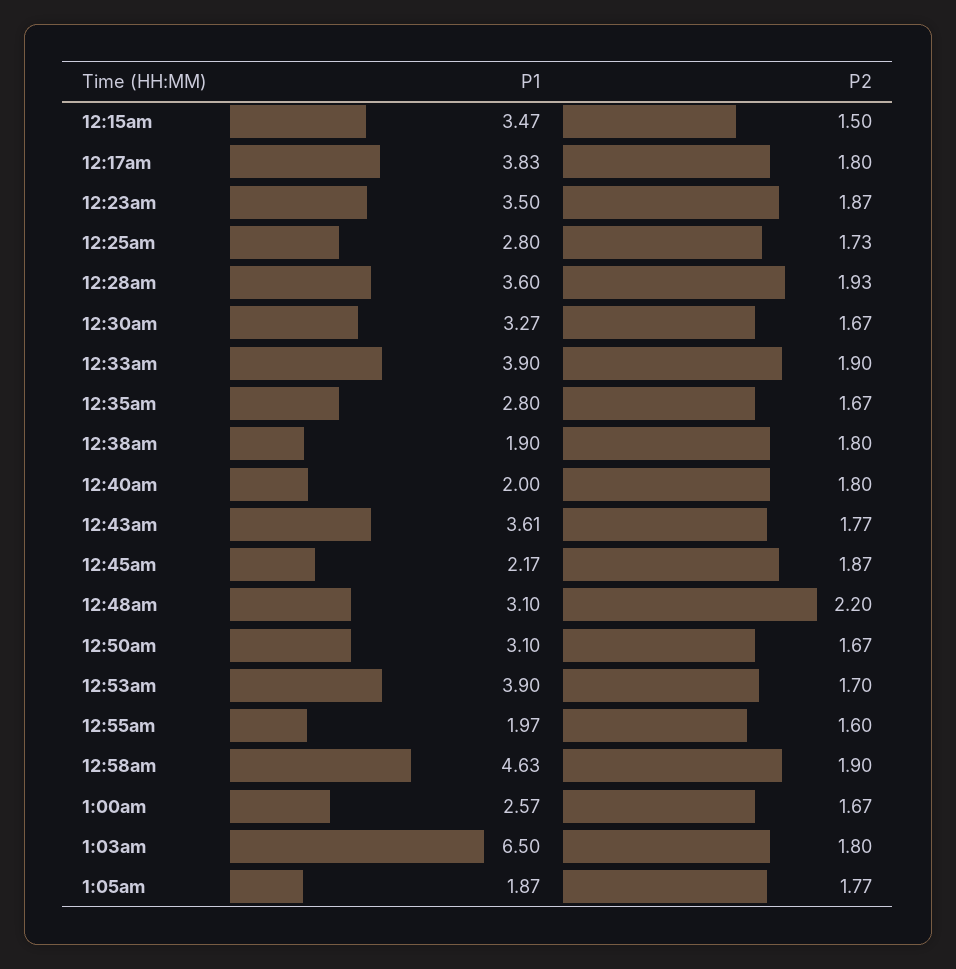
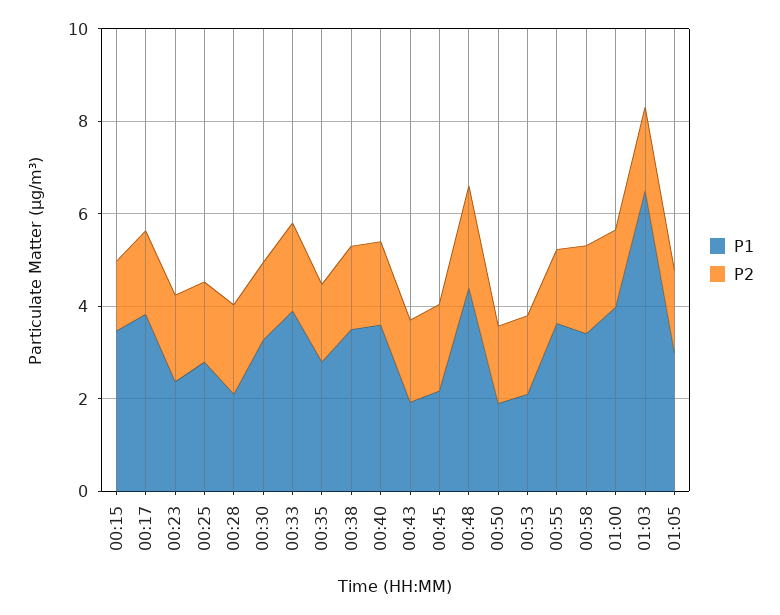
  {
    "P1": {
      "12:15am": 3.47,
      "12:17am": 3.83,
-     "12:23am": 3.5,
+     "12:23am": 2.5,
      "12:25am": 2.8,
-     "12:28am": 3.6,
+     "12:28am": 2,
      "12:30am": 3.27,
      "12:33am": 3.9,
      "12:35am": 2.8,
-     "12:38am": 1.9,
+     "12:38am": 3.5,
-     "12:40am": 2,
+     "12:40am": 3.5,
-     "12:43am": 3.61,
+     "12:43am": 2,
      "12:45am": 2.17,
-     "12:48am": 3.1,
+     "12:48am": 4.5,
-     "12:50am": 3.1,
+     "12:50am": 2,
-     "12:53am": 3.9,
+     "12:53am": 2,
-     "12:55am": 1.97,
+     "12:55am": 3.5,
-     "12:58am": 4.63,
+     "12:58am": 3.5,
-     "1:00am": 2.57,
+     "1:00am": 4,
      "1:03am": 6.5,
-     "1:05am": 1.87
+     "1:05am": 3
    },
    "P2": {
      "12:15am": 1.5,
      "12:17am": 1.8,
      "12:23am": 1.87,
      "12:25am": 1.73,
      "12:28am": 1.93,
      "12:30am": 1.67,
      "12:33am": 1.9,
      "12:35am": 1.67,
      "12:38am": 1.8,
      "12:40am": 1.8,
      "12:43am": 1.77,
      "12:45am": 1.87,
      "12:48am": 2.2,
      "12:50am": 1.67,
      "12:53am": 1.7,
      "12:55am": 1.6,
      "12:58am": 1.9,
      "1:00am": 1.67,
      "1:03am": 1.8,
      "1:05am": 1.77
    }
  }

